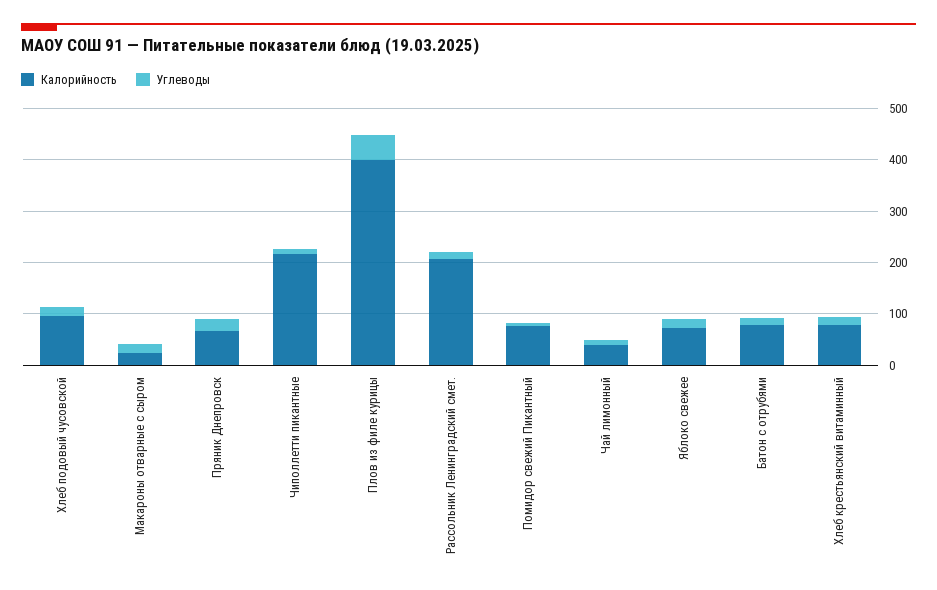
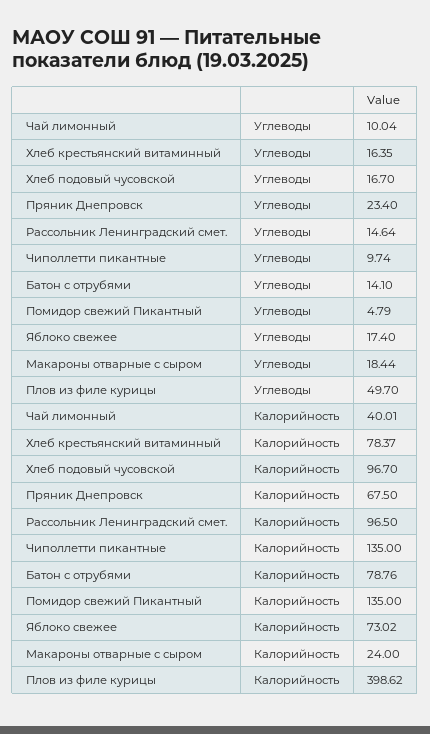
  {
    "Калорийность": {
      "Хлеб подовый чусовской": 96.7,
      "Макароны отварные с сыром": 24,
      "Пряник Днепровск": 67.5,
-     "Чиполлетти пикантные": 220,
+     "Чиполлетти пикантные": 135,
      "Плов из филе курицы": 398.62,
-     "Рассольник Ленинградский смет.": 200,
+     "Рассольник Ленинградский смет.": 96.5,
-     "Помидор свежий Пикантный": 80,
+     "Помидор свежий Пикантный": 135,
      "Чай лимонный": 40.01,
      "Яблоко свежее": 73.02,
      "Батон с отрубями": 78.76,
      "Хлеб крестьянский витаминный": 78.37
    },
    "Углеводы": {
      "Хлеб подовый чусовской": 16.7,
      "Макароны отварные с сыром": 18.44,
      "Пряник Днепровск": 23.4,
      "Чиполлетти пикантные": 9.74,
      "Плов из филе курицы": 49.7,
      "Рассольник Ленинградский смет.": 14.64,
      "Помидор свежий Пикантный": 4.79,
      "Чай лимонный": 10.04,
      "Яблоко свежее": 17.4,
      "Батон с отрубями": 14.1,
      "Хлеб крестьянский витаминный": 16.35
    }
  }

